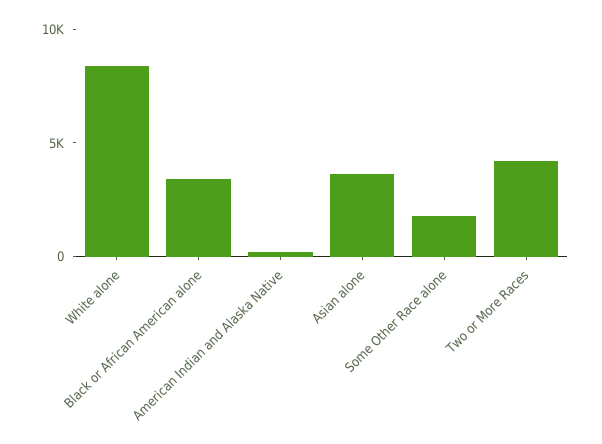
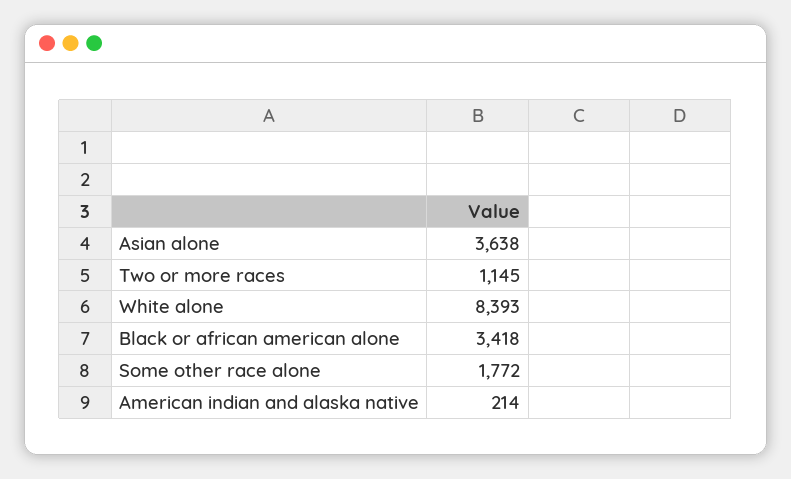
  {
    "White alone": 8393,
    "Black or African American alone": 3418,
    "American Indian and Alaska Native": 214,
    "Asian alone": 3638,
    "Some Other Race alone": 1772,
-   "Two or More Races": 4000
+   "Two or More Races": 1145
  }

